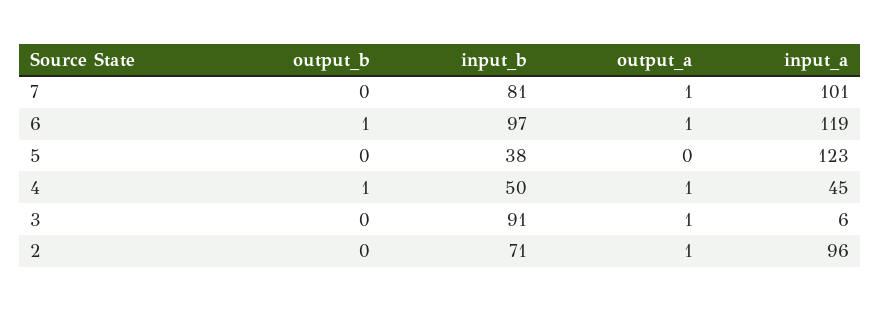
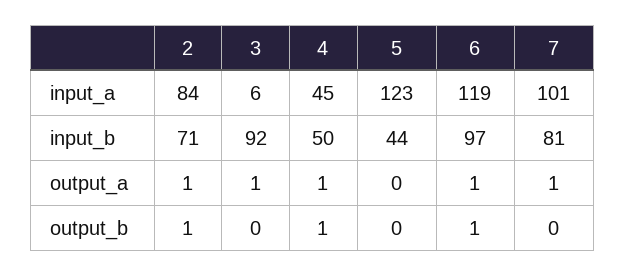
  {
    "output_b": {
      "7": 0,
      "6": 1,
      "5": 0,
      "4": 1,
      "3": 0,
-     "2": 0
+     "2": 1
    },
    "input_b": {
      "7": 81,
      "6": 97,
-     "5": 38,
+     "5": 44,
      "4": 50,
-     "3": 91,
+     "3": 92,
      "2": 71
    },
    "output_a": {
      "7": 1,
      "6": 1,
      "5": 0,
      "4": 1,
      "3": 1,
      "2": 1
    },
    "input_a": {
      "7": 101,
      "6": 119,
      "5": 123,
      "4": 45,
      "3": 6,
-     "2": 96
+     "2": 84
    }
  }

